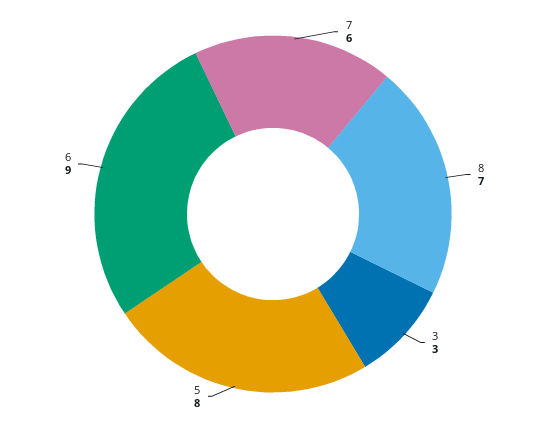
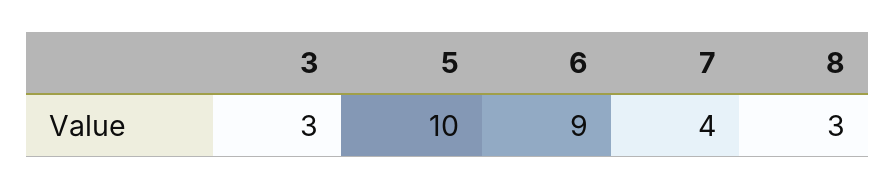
  {
-   "7": 6,
+   "7": 4,
-   "8": 7,
+   "8": 3,
    "3": 3,
-   "5": 8,
+   "5": 10,
    "6": 9
  }

